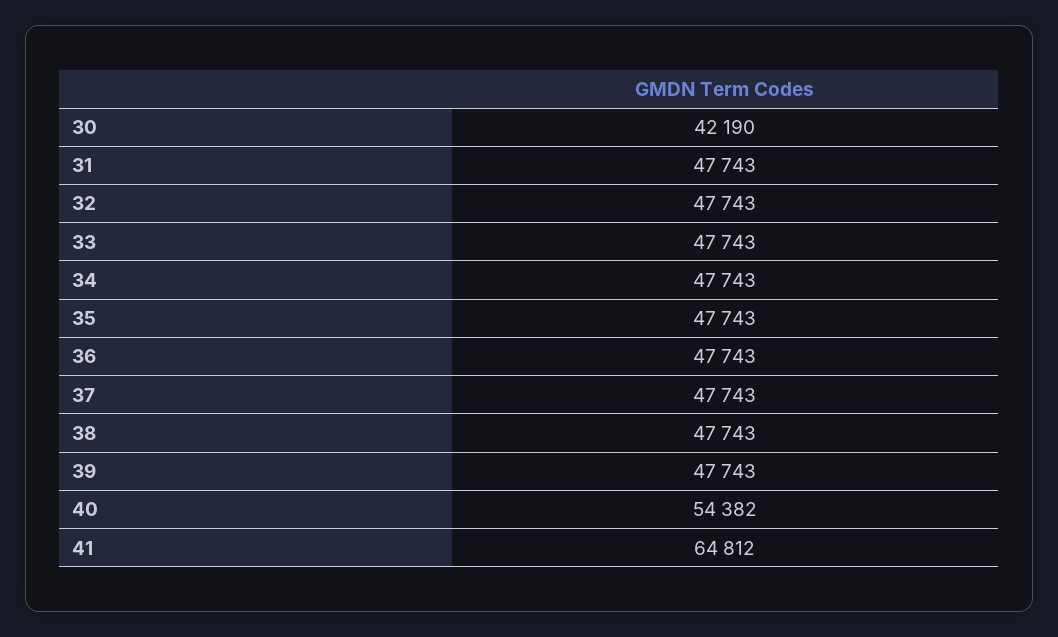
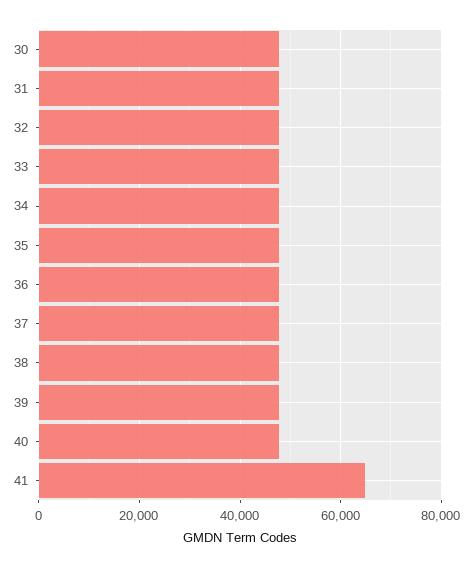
  {
-   "30": 42190,
+   "30": 48000,
    "31": 47743,
    "32": 47743,
    "33": 47743,
    "34": 47743,
    "35": 47743,
    "36": 47743,
    "37": 47743,
    "38": 47743,
    "39": 47743,
-   "40": 54382,
+   "40": 48000,
    "41": 64812
  }

